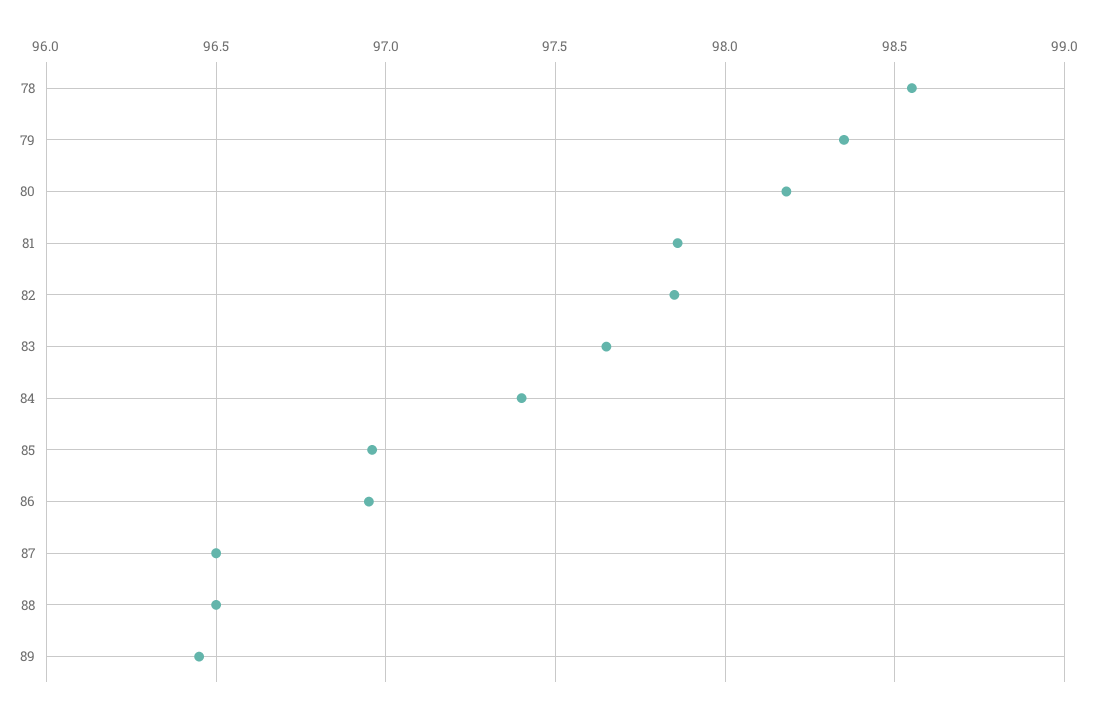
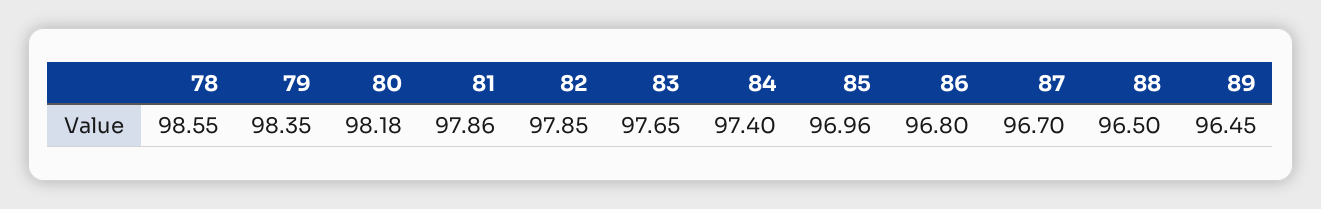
  {
    "78": 98.55,
    "79": 98.35,
    "80": 98.18,
    "81": 97.86,
    "82": 97.85,
    "83": 97.65,
    "84": 97.4,
    "85": 96.96,
-   "86": 96.95,
+   "86": 96.8,
-   "87": 96.5,
+   "87": 96.7,
    "88": 96.5,
    "89": 96.45
  }

